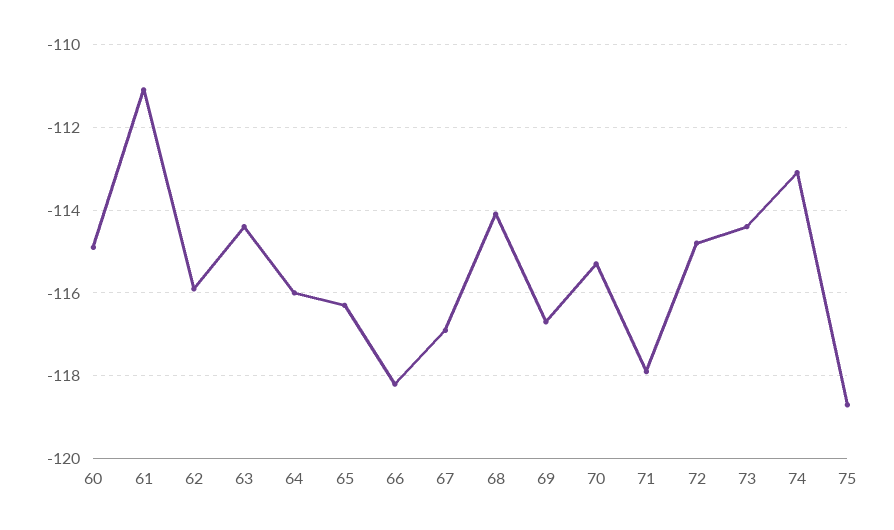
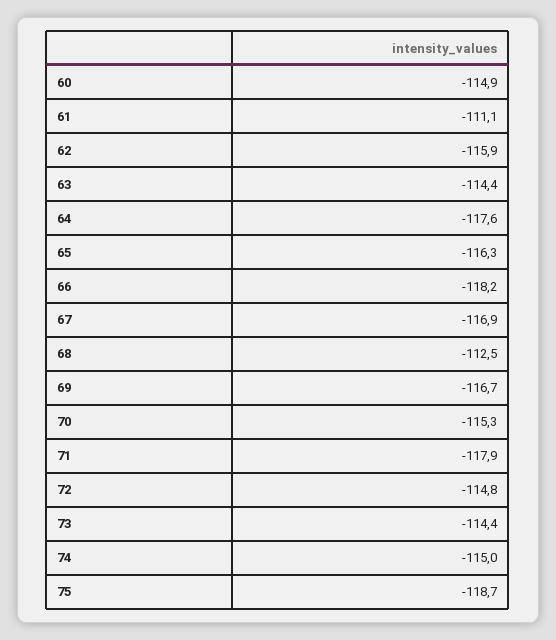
  {
    "60": -114.9,
    "61": -111.1,
    "62": -115.9,
    "63": -114.4,
-   "64": -116,
+   "64": -117.6,
    "65": -116.3,
    "66": -118.2,
    "67": -116.9,
-   "68": -114,
+   "68": -112.5,
    "69": -116.7,
    "70": -115.3,
    "71": -117.9,
    "72": -114.8,
    "73": -114.4,
-   "74": -113,
+   "74": -115,
    "75": -118.7
  }

